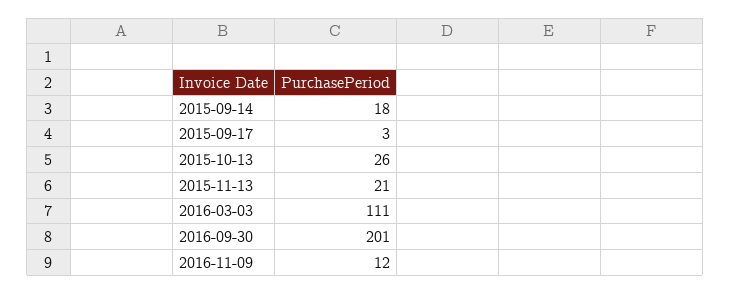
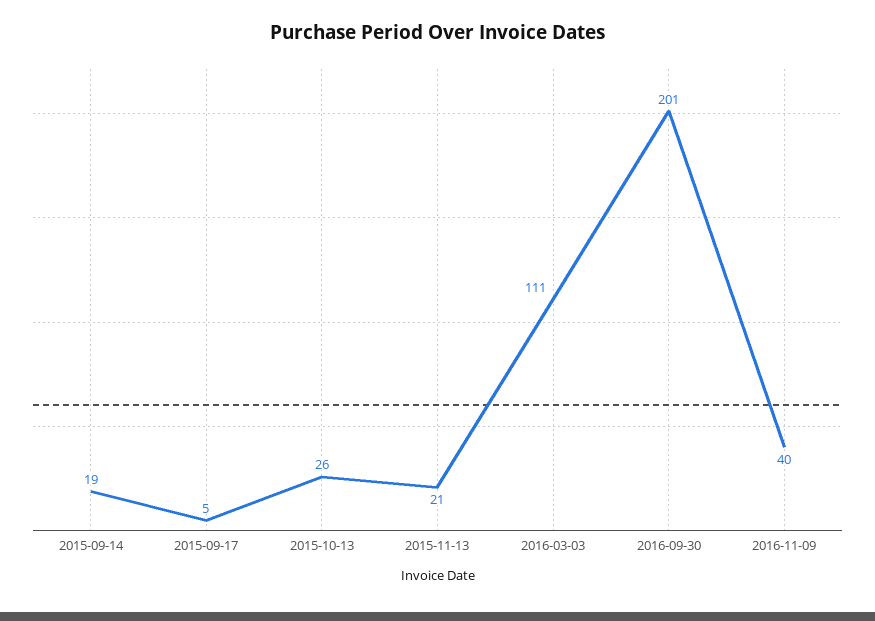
  {
-   "2015-09-14": 18,
+   "2015-09-14": 19,
-   "2015-09-17": 3,
+   "2015-09-17": 5,
    "2015-10-13": 26,
    "2015-11-13": 21,
    "2016-03-03": 111,
    "2016-09-30": 201,
-   "2016-11-09": 12
+   "2016-11-09": 40
  }

